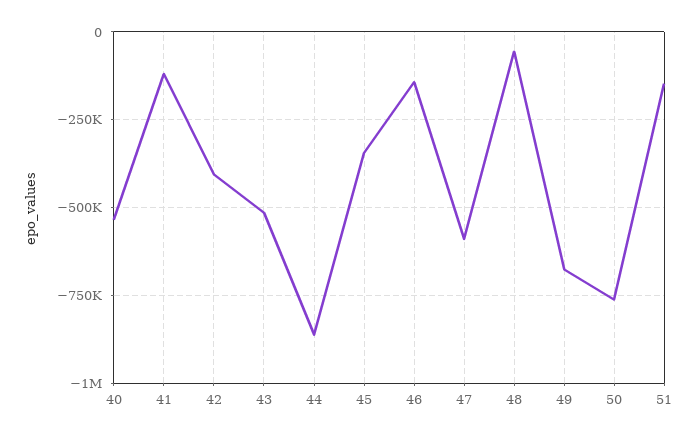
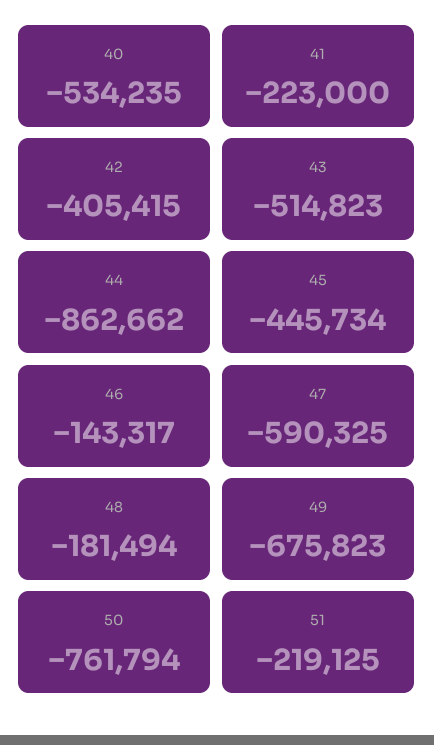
  {
    "40": -534235,
-   "41": -125000,
+   "41": -223000,
    "42": -405415,
    "43": -514823,
    "44": -862662,
-   "45": -350000,
+   "45": -445734,
    "46": -143317,
    "47": -590325,
-   "48": -50000,
+   "48": -181494,
    "49": -675823,
    "50": -761794,
-   "51": -150000
+   "51": -219125
  }

